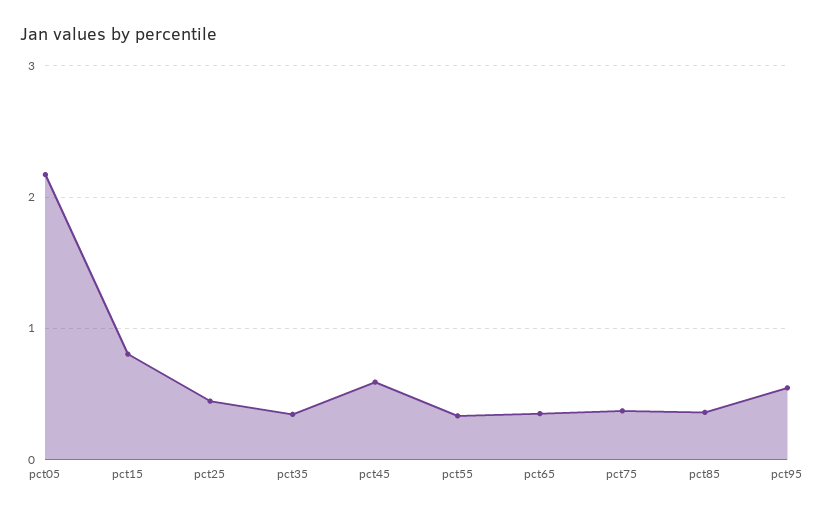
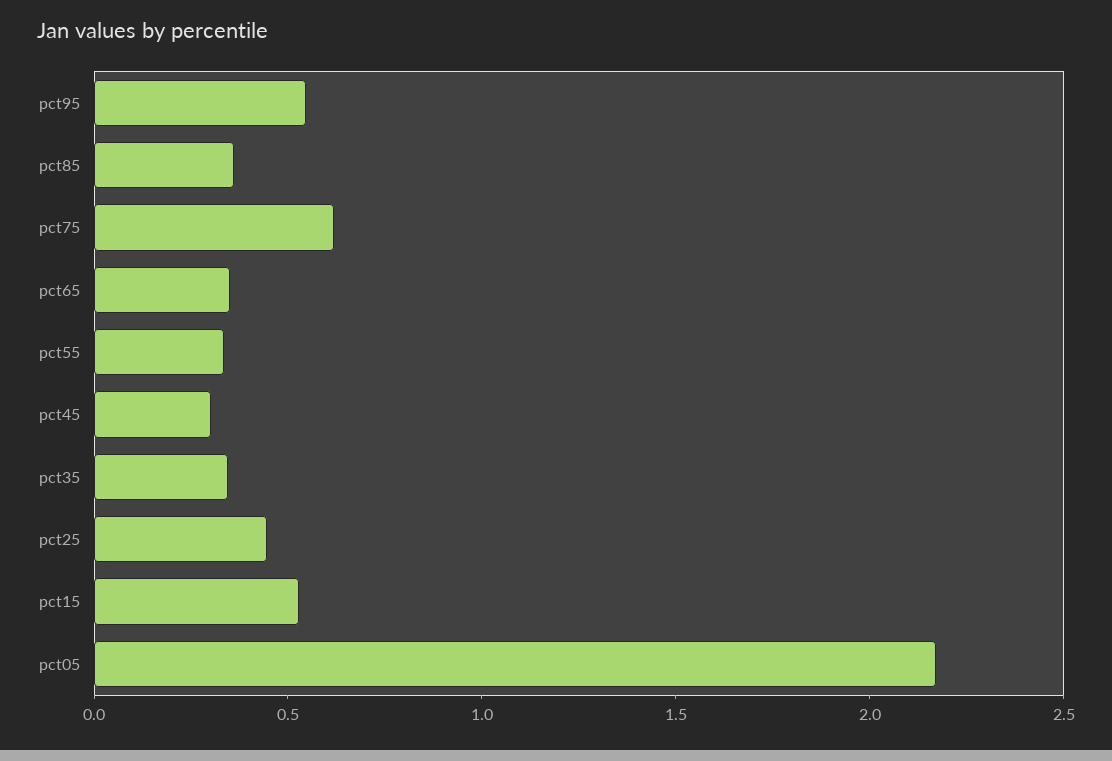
  {
    "pct05": 2.2,
-   "pct15": 0.8,
+   "pct15": 0.5,
    "pct25": 0.4,
    "pct35": 0.3,
-   "pct45": 0.6,
+   "pct45": 0.3,
    "pct55": 0.3,
    "pct65": 0.4,
-   "pct75": 0.4,
+   "pct75": 0.6,
    "pct85": 0.4,
    "pct95": 0.5
  }

